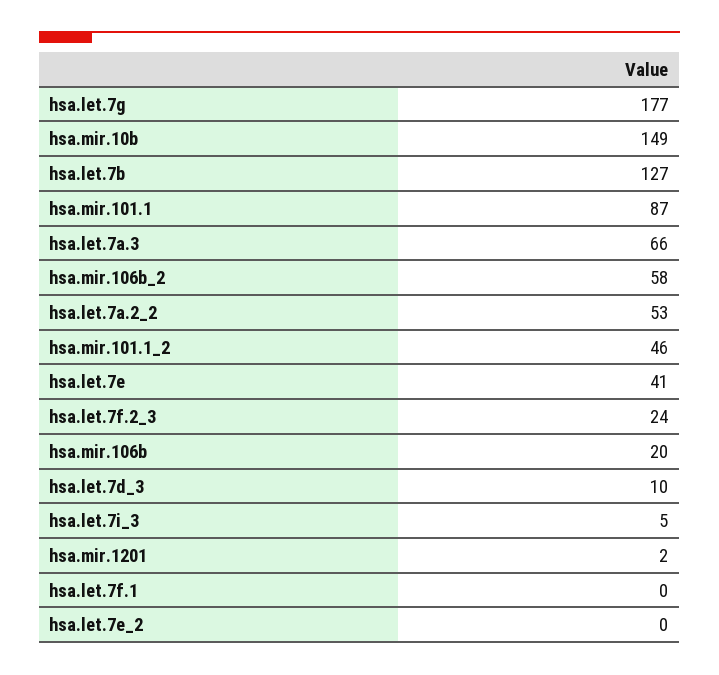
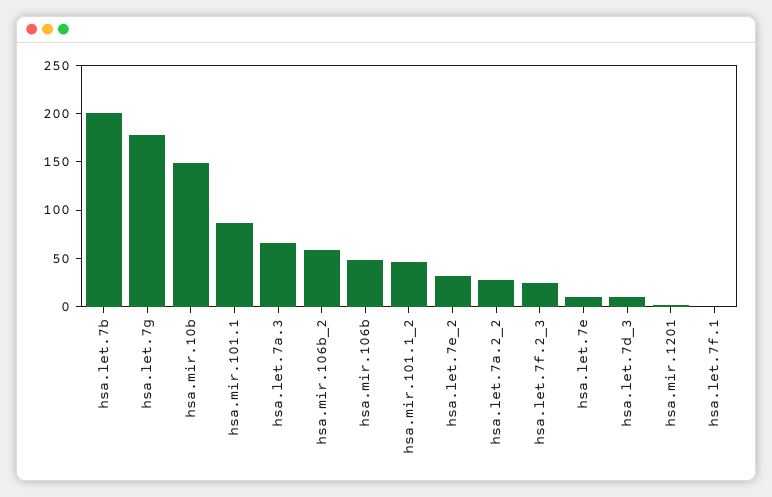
  {
    "hsa.let.7g": 177,
    "hsa.mir.10b": 149,
-   "hsa.let.7b": 127,
+   "hsa.let.7b": 200,
    "hsa.mir.101.1": 87,
    "hsa.let.7a.3": 66,
    "hsa.mir.106b_2": 58,
-   "hsa.let.7a.2_2": 53,
+   "hsa.let.7a.2_2": 30,
    "hsa.mir.101.1_2": 46,
-   "hsa.let.7e": 41,
+   "hsa.let.7e": 10,
    "hsa.let.7f.2_3": 24,
-   "hsa.mir.106b": 20,
+   "hsa.mir.106b": 50,
    "hsa.let.7d_3": 10,
-   "hsa.let.7i_3": 5,
    "hsa.mir.1201": 2,
    "hsa.let.7f.1": 0,
-   "hsa.let.7e_2": 0
+   "hsa.let.7e_2": 30
  }

